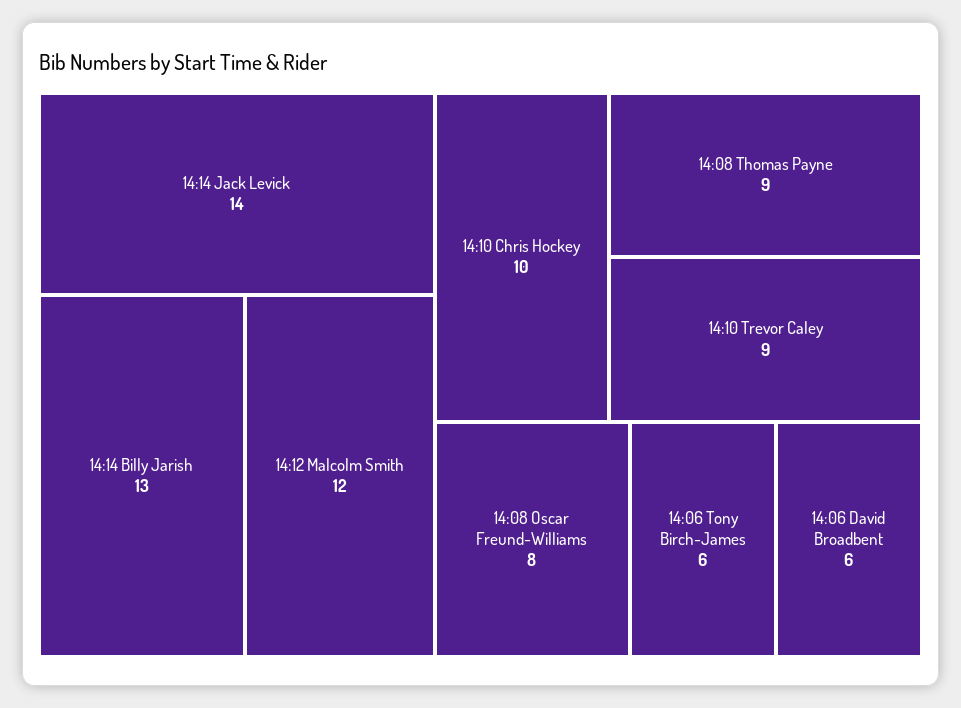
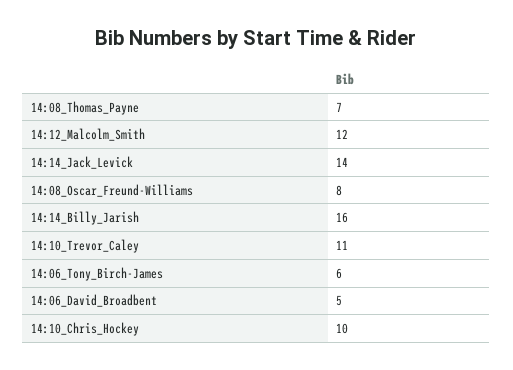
  {
    "14:14 Jack Levick": 14,
-   "14:14 Billy Jarish": 13,
+   "14:14 Billy Jarish": 16,
    "14:12 Malcolm Smith": 12,
    "14:10 Chris Hockey": 10,
-   "14:08 Thomas Payne": 9,
+   "14:08 Thomas Payne": 7,
-   "14:10 Trevor Caley": 9,
+   "14:10 Trevor Caley": 11,
    "14:08 Oscar Freund-Williams": 8,
    "14:06 Tony Birch-James": 6,
-   "14:06 David Broadbent": 6
+   "14:06 David Broadbent": 5
  }

